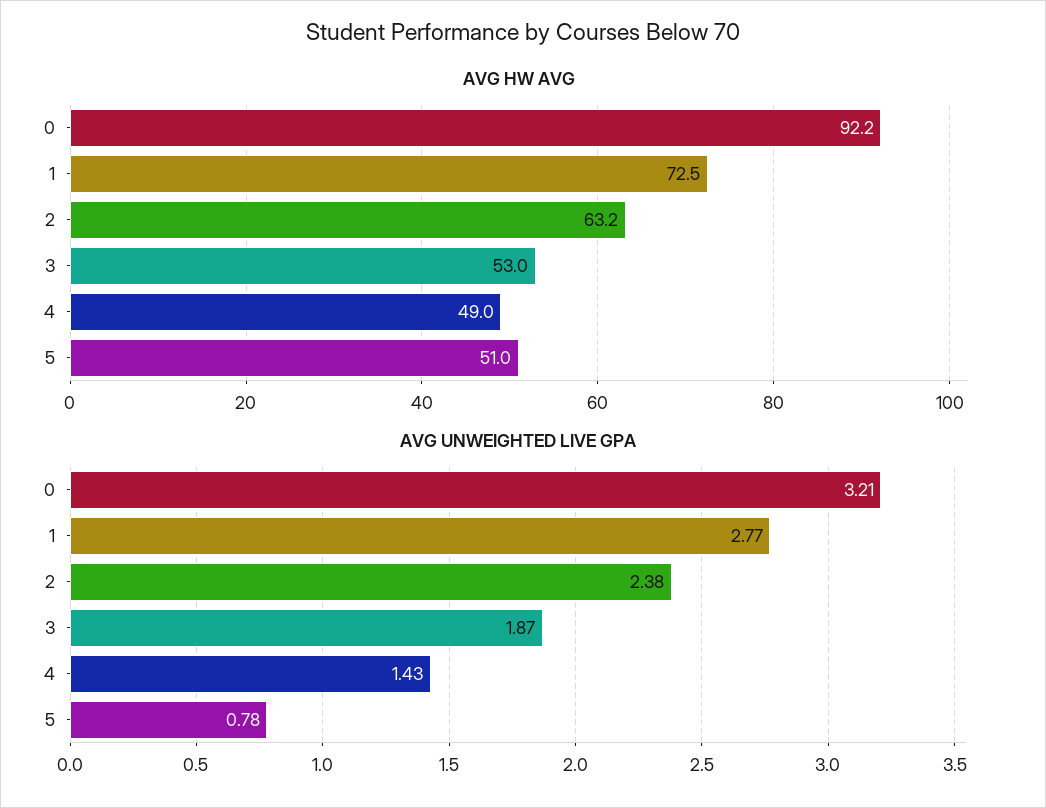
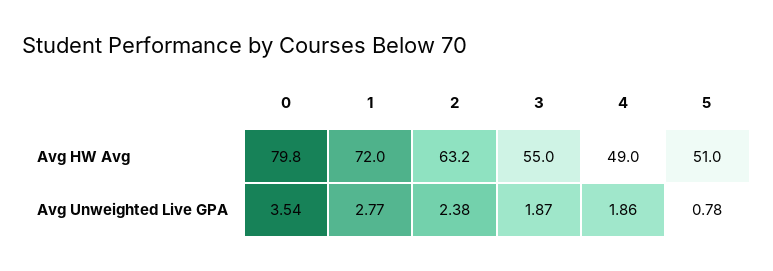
  {
    "AVG HW AVG": {
-     "0": 92.2,
+     "0": 79.8,
-     "1": 72.5,
+     "1": 72,
      "2": 63.2,
-     "3": 53,
+     "3": 55,
      "4": 49,
      "5": 51
    },
    "AVG UNWEIGHTED LIVE GPA": {
-     "0": 3.21,
+     "0": 3.54,
      "1": 2.77,
      "2": 2.38,
      "3": 1.87,
-     "4": 1.43,
+     "4": 1.86,
      "5": 0.78
    }
  }

